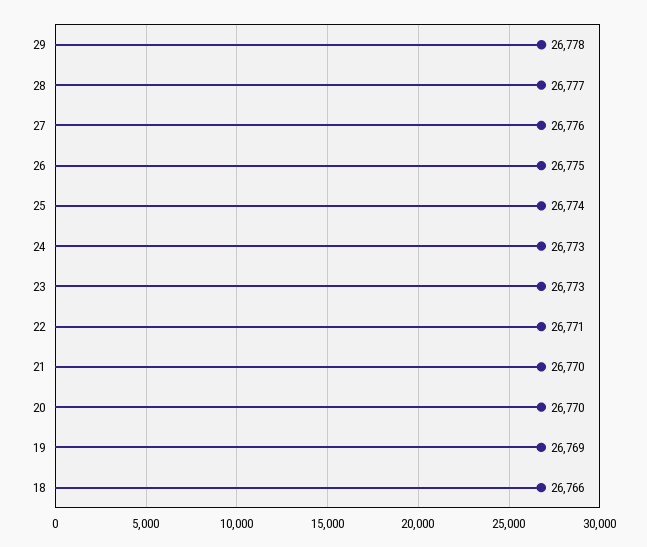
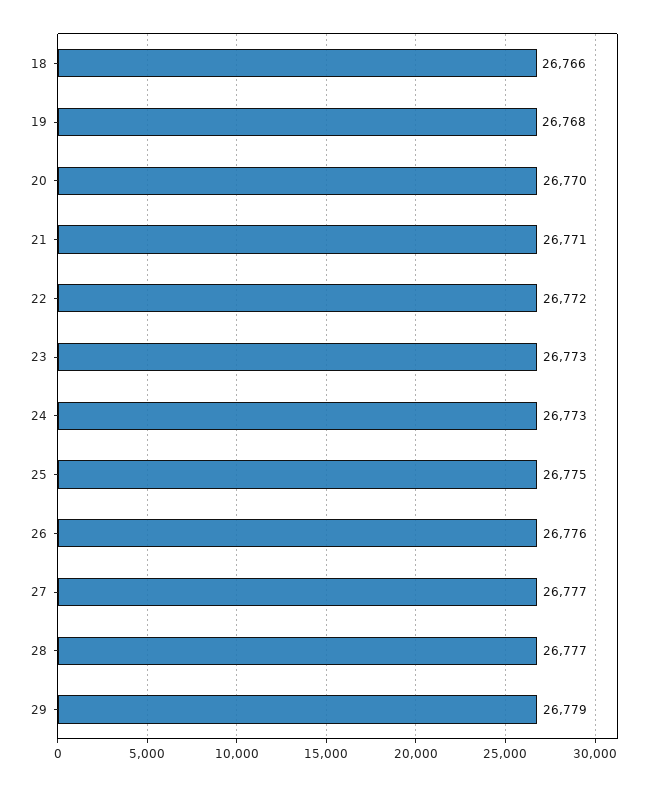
  {
-   "29": 26778,
+   "29": 26779,
    "28": 26777,
-   "27": 26776,
+   "27": 26777,
-   "26": 26775,
+   "26": 26776,
-   "25": 26774,
+   "25": 26775,
    "24": 26773,
    "23": 26773,
-   "22": 26771,
+   "22": 26772,
-   "21": 26770,
+   "21": 26771,
    "20": 26770,
-   "19": 26769,
+   "19": 26768,
    "18": 26766
  }

